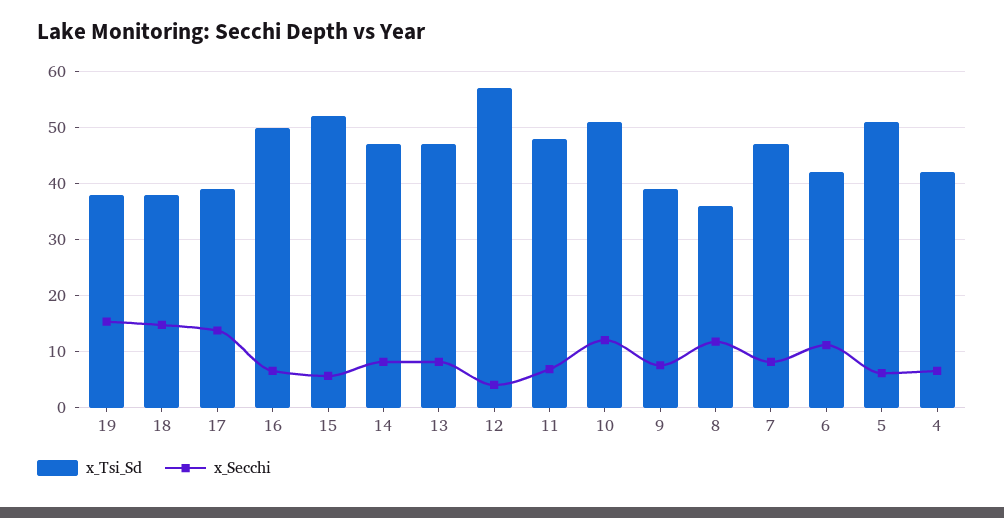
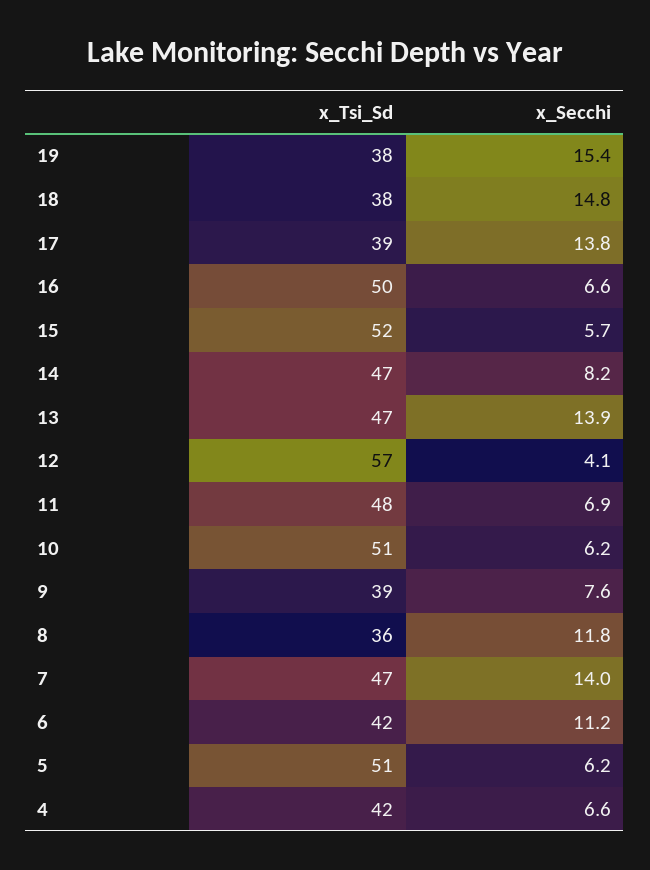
  {
    "x_Tsi_Sd": {
      "19": 38,
      "18": 38,
      "17": 39,
      "16": 50,
      "15": 52,
      "14": 47,
      "13": 47,
      "12": 57,
      "11": 48,
      "10": 51,
      "9": 39,
      "8": 36,
      "7": 47,
      "6": 42,
      "5": 51,
      "4": 42
    },
    "x_Secchi": {
      "19": 15.4,
      "18": 14.8,
      "17": 13.8,
      "16": 6.6,
      "15": 5.7,
      "14": 8.2,
-     "13": 8,
+     "13": 13.9,
      "12": 4.1,
      "11": 6.9,
-     "10": 12,
+     "10": 6.2,
      "9": 7.6,
      "8": 11.8,
-     "7": 8,
+     "7": 14,
      "6": 11.2,
      "5": 6.2,
      "4": 6.6
    }
  }

